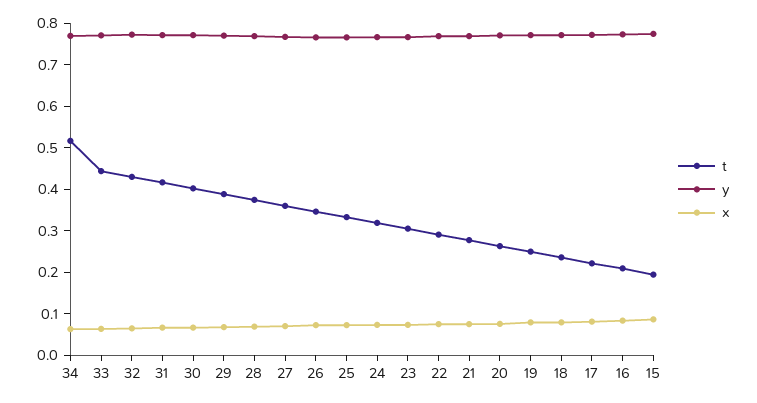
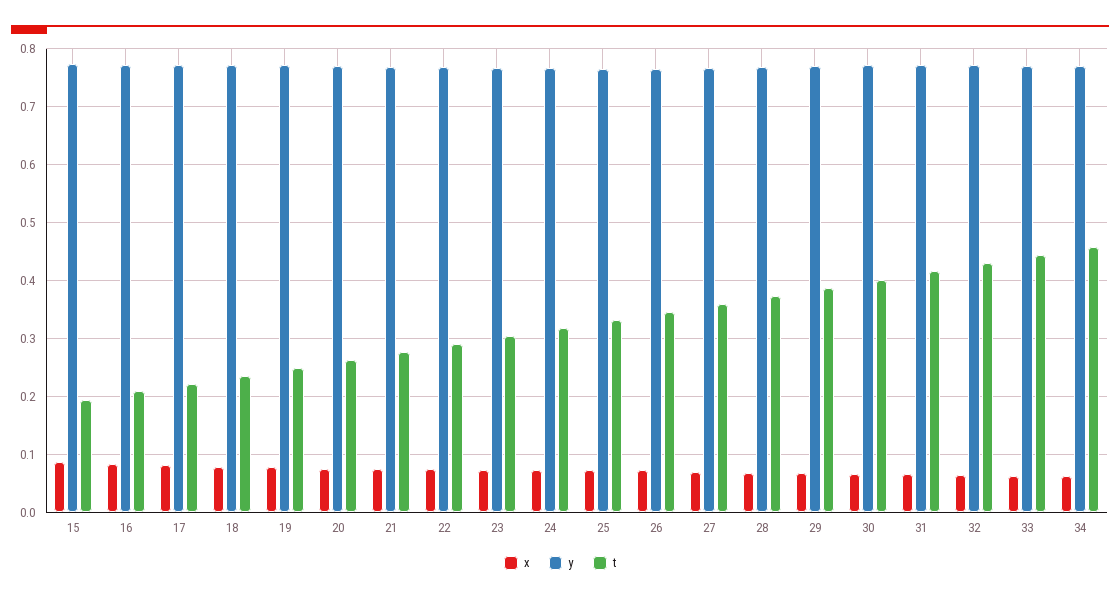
  {
    "t": {
-     "34": 0.52,
+     "34": 0.46,
      "33": 0.44,
      "32": 0.44,
      "31": 0.42,
      "30": 0.4,
      "29": 0.38,
      "28": 0.38,
      "27": 0.36,
      "26": 0.34,
      "25": 0.34,
      "24": 0.32,
      "23": 0.3,
      "22": 0.3,
      "21": 0.28,
      "20": 0.26,
      "19": 0.24,
      "18": 0.24,
      "17": 0.22,
      "16": 0.2,
      "15": 0.2
    },
    "y": {
      "34": 0.76,
      "33": 0.78,
      "32": 0.78,
      "31": 0.78,
      "30": 0.78,
      "29": 0.78,
      "28": 0.76,
      "27": 0.76,
      "26": 0.76,
      "25": 0.76,
      "24": 0.76,
      "23": 0.76,
      "22": 0.76,
      "21": 0.76,
      "20": 0.78,
      "19": 0.78,
      "18": 0.78,
      "17": 0.78,
      "16": 0.78,
      "15": 0.78
    },
    "x": {
      "34": 0.06,
      "33": 0.06,
      "32": 0.06,
      "31": 0.06,
      "30": 0.06,
      "29": 0.06,
      "28": 0.06,
      "27": 0.08,
      "26": 0.08,
      "25": 0.08,
      "24": 0.08,
      "23": 0.08,
      "22": 0.08,
      "21": 0.08,
      "20": 0.08,
      "19": 0.08,
      "18": 0.08,
      "17": 0.08,
      "16": 0.08,
      "15": 0.08
    }
  }

